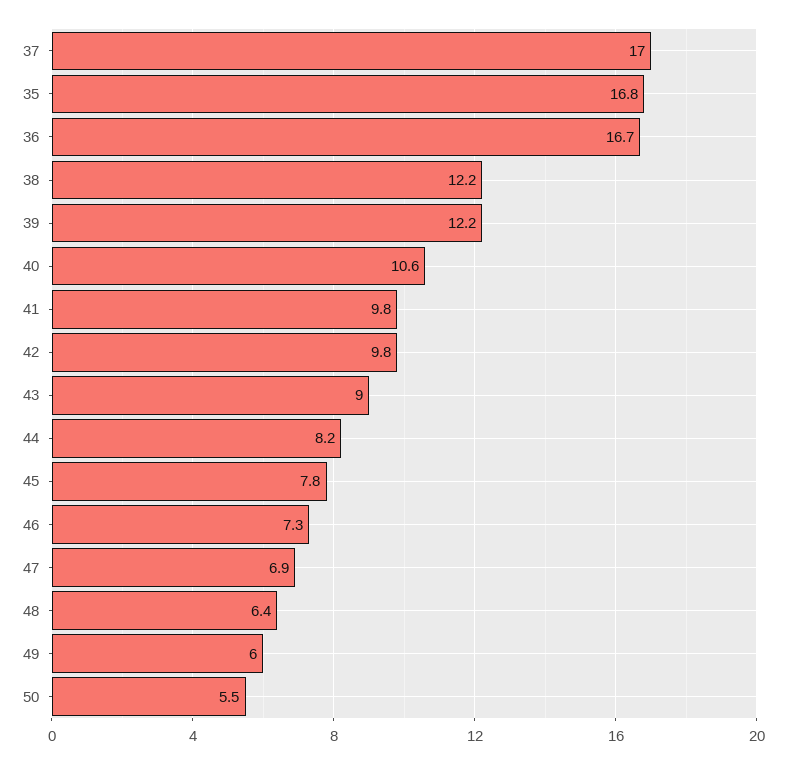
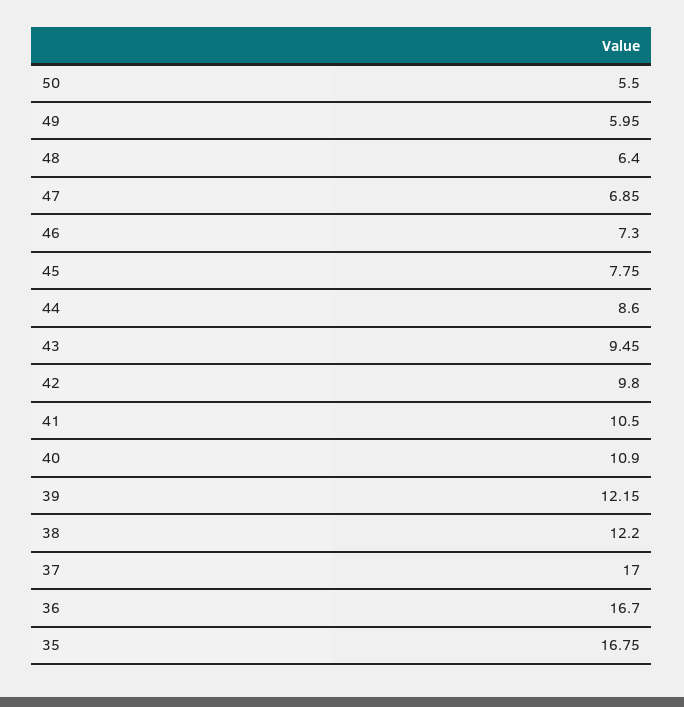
  {
    "37": 17,
    "35": 16.75,
    "36": 16.7,
    "38": 12.2,
    "39": 12.15,
-   "40": 10.6,
+   "40": 10.9,
-   "41": 9.8,
+   "41": 10.5,
    "42": 9.8,
-   "43": 9,
+   "43": 9.45,
-   "44": 8.2,
+   "44": 8.6,
    "45": 7.75,
    "46": 7.3,
    "47": 6.85,
    "48": 6.4,
    "49": 5.95,
    "50": 5.5
  }

